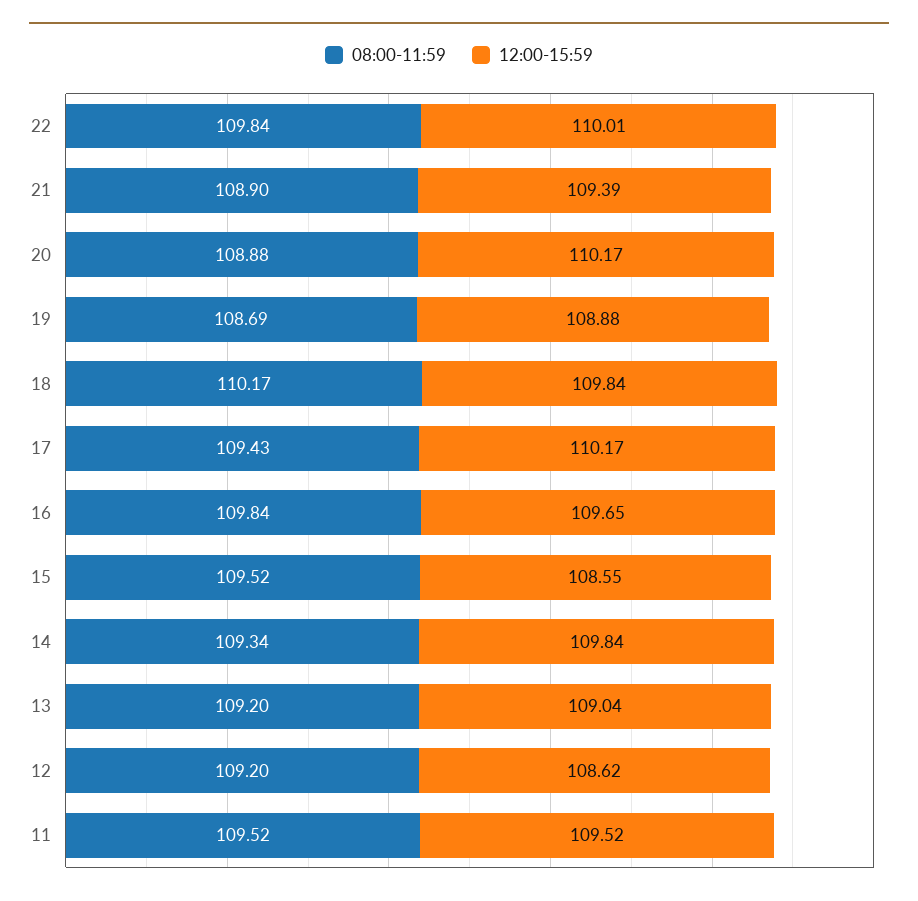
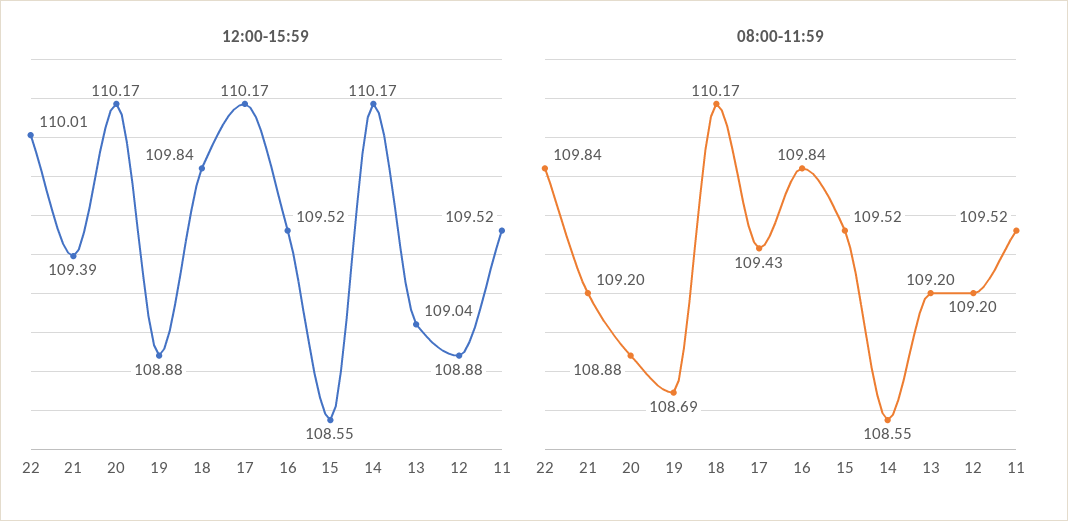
  {
    "08:00-11:59": {
      "22": 109.84,
-     "21": 108.9,
+     "21": 109.2,
      "20": 108.88,
      "19": 108.69,
      "18": 110.17,
      "17": 109.43,
      "16": 109.84,
      "15": 109.52,
-     "14": 109.34,
+     "14": 108.55,
      "13": 109.2,
      "12": 109.2,
      "11": 109.52
    },
    "12:00-15:59": {
      "22": 110.01,
      "21": 109.39,
      "20": 110.17,
      "19": 108.88,
      "18": 109.84,
      "17": 110.17,
-     "16": 109.65,
+     "16": 109.52,
      "15": 108.55,
-     "14": 109.84,
+     "14": 110.17,
      "13": 109.04,
-     "12": 108.62,
+     "12": 108.88,
      "11": 109.52
    }
  }

